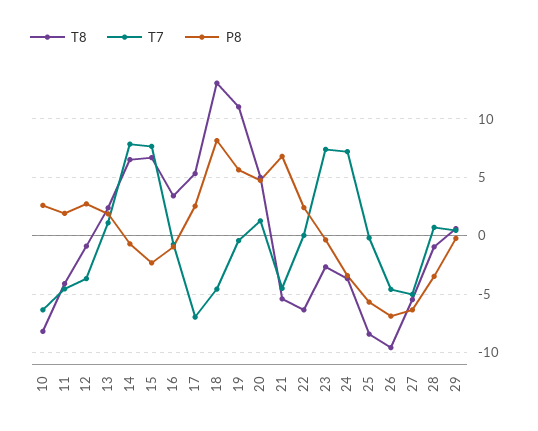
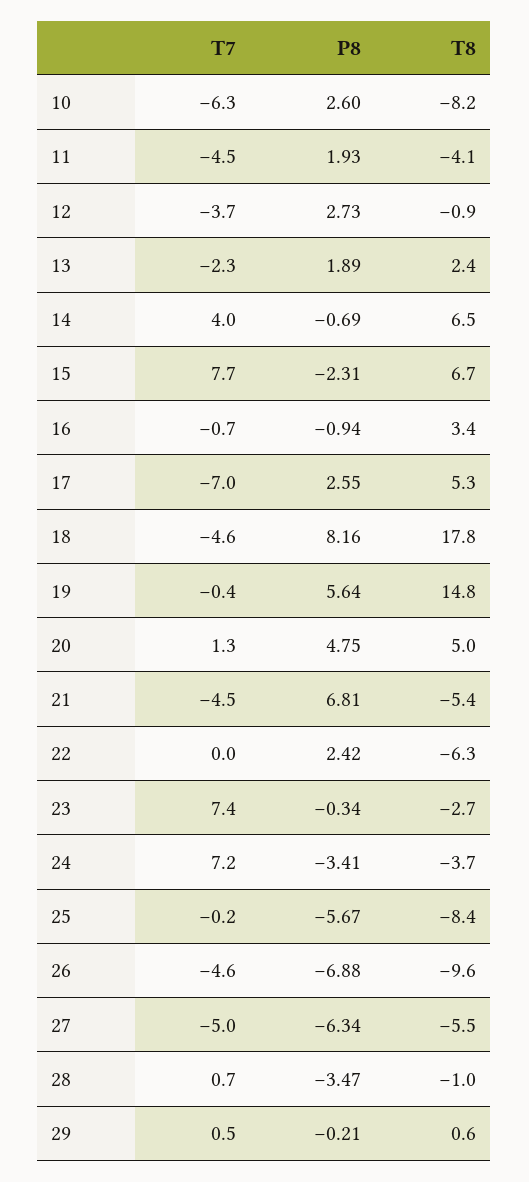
  {
    "T8": {
      "10": -8.2,
      "11": -4.1,
      "12": -0.9,
      "13": 2.4,
      "14": 6.5,
      "15": 6.7,
      "16": 3.4,
      "17": 5.3,
-     "18": 13,
+     "18": 17.8,
-     "19": 11,
+     "19": 14.8,
      "20": 5,
      "21": -5.4,
      "22": -6.3,
      "23": -2.7,
      "24": -3.7,
      "25": -8.4,
      "26": -9.6,
      "27": -5.5,
      "28": -1,
      "29": 0.6
    },
    "T7": {
      "10": -6.3,
      "11": -4.5,
      "12": -3.7,
-     "13": 1,
+     "13": -2.3,
-     "14": 8,
+     "14": 4,
      "15": 7.7,
      "16": -0.7,
      "17": -7,
      "18": -4.6,
      "19": -0.4,
      "20": 1.3,
      "21": -4.5,
      "22": 0,
      "23": 7.4,
      "24": 7.2,
      "25": -0.2,
      "26": -4.6,
      "27": -5,
      "28": 0.7,
      "29": 0.5
    },
    "P8": {
      "10": 2.6,
      "11": 1.93,
      "12": 2.73,
      "13": 1.89,
      "14": -0.69,
      "15": -2.31,
      "16": -0.94,
      "17": 2.55,
      "18": 8.16,
      "19": 5.64,
      "20": 4.75,
      "21": 6.81,
      "22": 2.42,
      "23": -0.34,
      "24": -3.41,
      "25": -5.67,
      "26": -6.88,
      "27": -6.34,
      "28": -3.47,
      "29": -0.21
    }
  }

